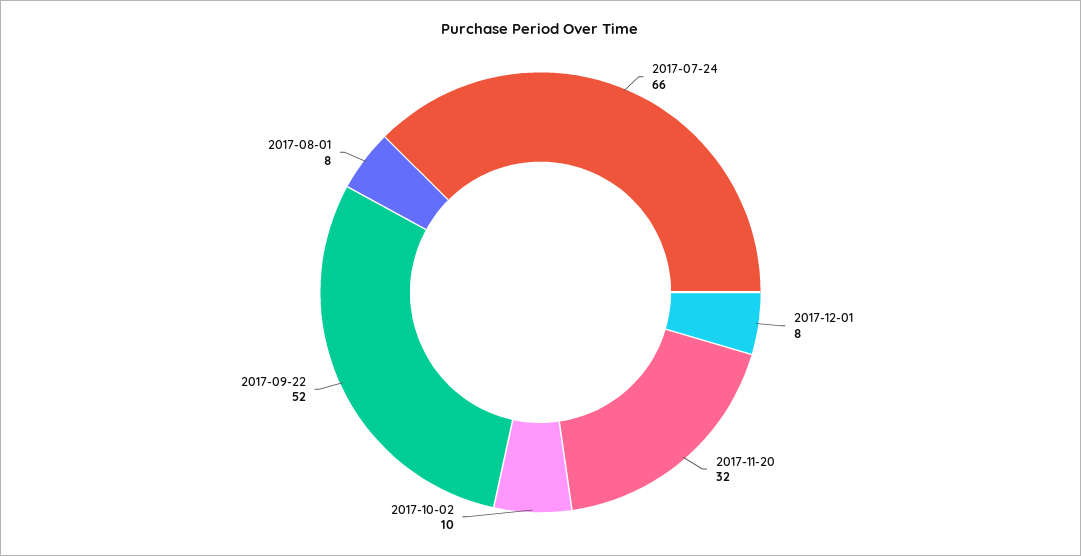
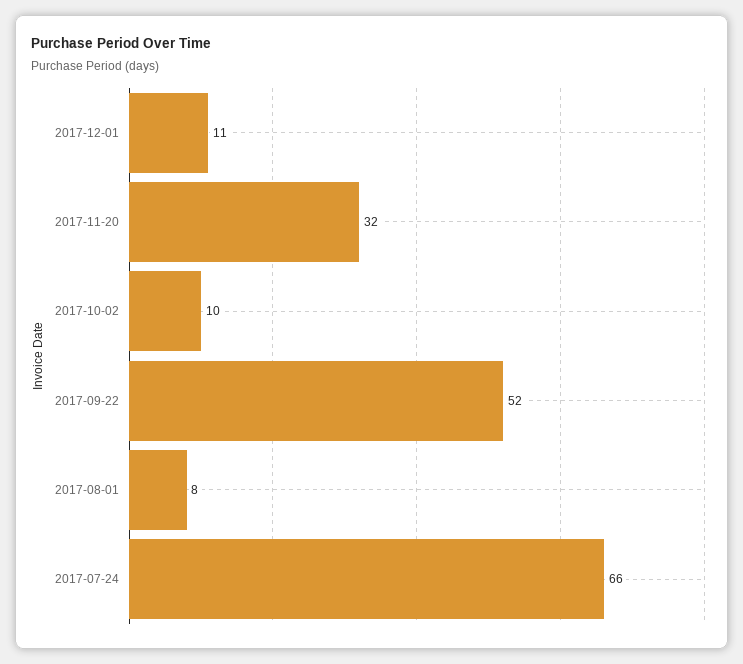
  {
    "2017-07-24": 66,
-   "2017-12-01": 8,
+   "2017-12-01": 11,
    "2017-11-20": 32,
    "2017-10-02": 10,
    "2017-09-22": 52,
    "2017-08-01": 8
  }

